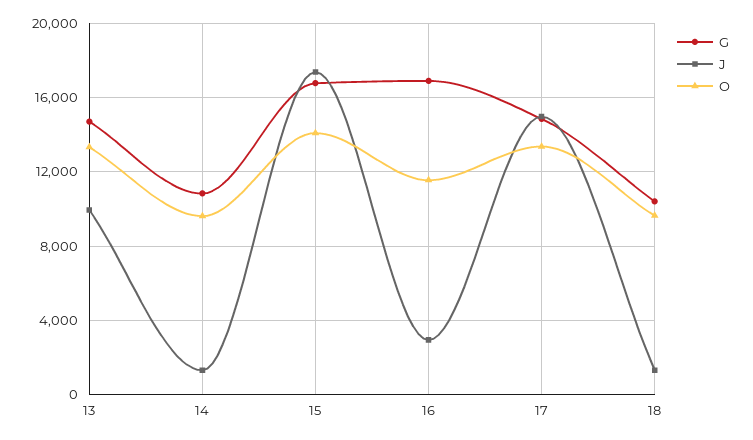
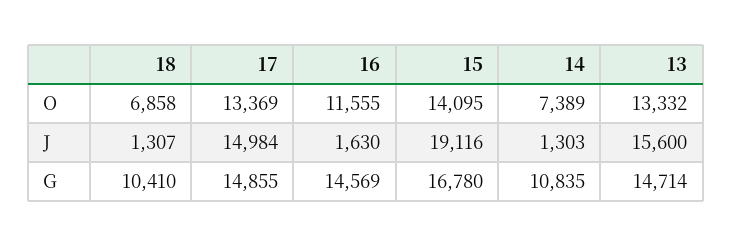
  {
    "G": {
      "13": 14714,
      "14": 10835,
      "15": 16780,
-     "16": 17000,
+     "16": 14569,
      "17": 14855,
      "18": 10410
    },
    "J": {
-     "13": 10000,
+     "13": 15600,
      "14": 1303,
-     "15": 17500,
+     "15": 19116,
-     "16": 3000,
+     "16": 1630,
      "17": 14984,
      "18": 1307
    },
    "O": {
      "13": 13332,
-     "14": 9500,
+     "14": 7389,
      "15": 14095,
      "16": 11555,
      "17": 13369,
-     "18": 9500
+     "18": 6858
    }
  }

